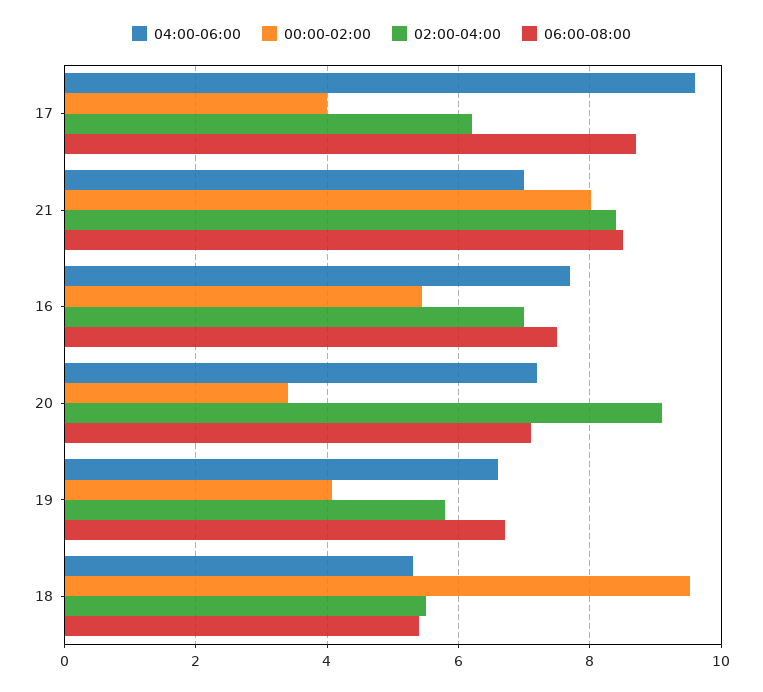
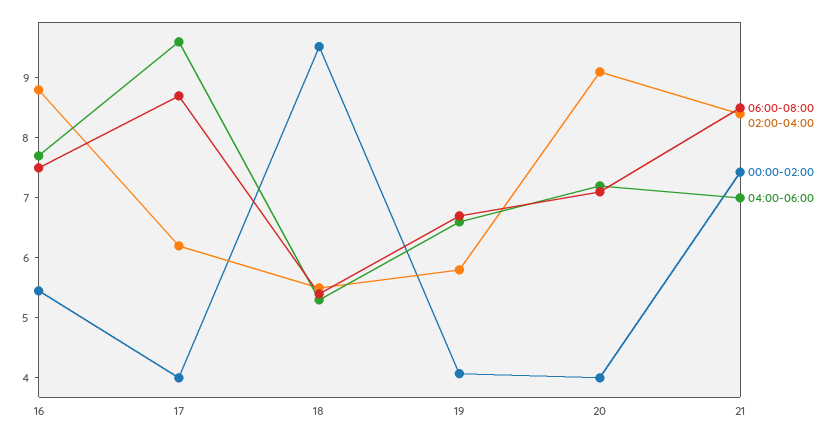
  {
    "04:00-06:00": {
      "17": 9.6,
      "21": 7,
      "16": 7.8,
      "20": 7.2,
      "19": 6.6,
      "18": 5.4
    },
    "00:00-02:00": {
      "17": 4,
-     "21": 8,
+     "21": 7.4,
      "16": 5.4,
-     "20": 3.4,
+     "20": 4,
      "19": 4,
      "18": 9.6
    },
    "02:00-04:00": {
      "17": 6.2,
      "21": 8.4,
-     "16": 7,
+     "16": 8.8,
      "20": 9.2,
      "19": 5.8,
      "18": 5.6
    },
    "06:00-08:00": {
      "17": 8.8,
      "21": 8.6,
      "16": 7.6,
      "20": 7.2,
      "19": 6.8,
      "18": 5.4
    }
  }

